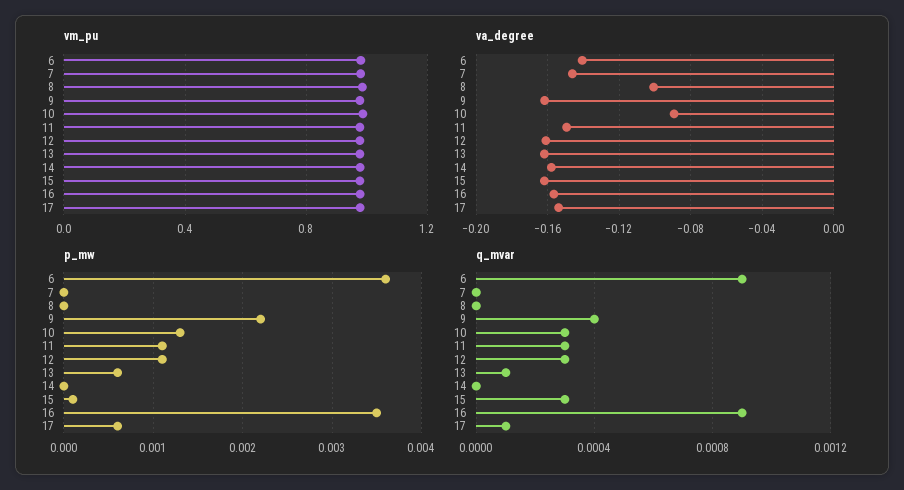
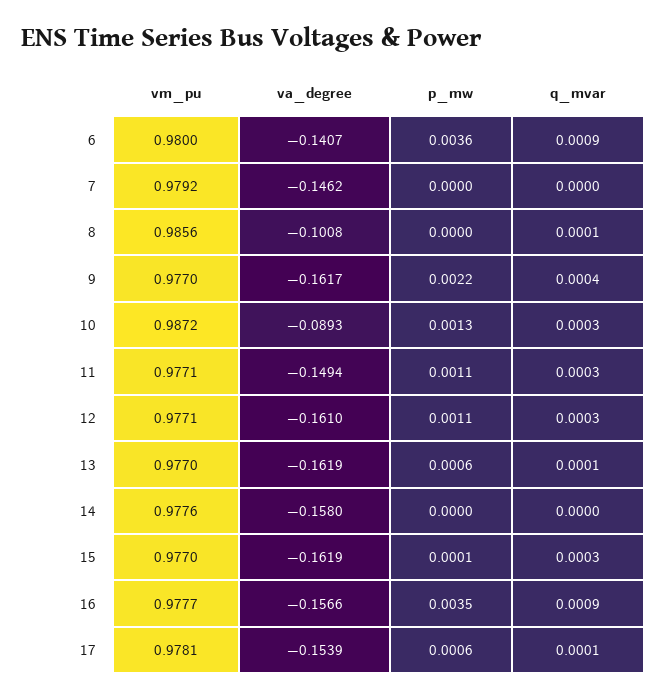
  {
    "vm_pu": {
      "6": 0.98,
      "7": 0.9792,
      "8": 0.9856,
      "9": 0.977,
      "10": 0.9872,
      "11": 0.9771,
      "12": 0.9771,
      "13": 0.977,
      "14": 0.9776,
      "15": 0.977,
      "16": 0.9777,
      "17": 0.9781
    },
    "va_degree": {
      "6": -0.1407,
      "7": -0.1462,
      "8": -0.1008,
      "9": -0.1617,
      "10": -0.0893,
      "11": -0.1494,
      "12": -0.161,
      "13": -0.1619,
      "14": -0.158,
      "15": -0.1619,
      "16": -0.1566,
      "17": -0.1539
    },
    "p_mw": {
      "6": 0.0036,
      "7": 0,
      "8": 0,
      "9": 0.0022,
      "10": 0.0013,
      "11": 0.0011,
      "12": 0.0011,
      "13": 0.0006,
      "14": 0,
      "15": 0.0001,
      "16": 0.0035,
      "17": 0.0006
    },
    "q_mvar": {
      "6": 0.0009,
      "7": 0,
-     "8": 0,
+     "8": 0.0001,
      "9": 0.0004,
      "10": 0.0003,
      "11": 0.0003,
      "12": 0.0003,
      "13": 0.0001,
      "14": 0,
      "15": 0.0003,
      "16": 0.0009,
      "17": 0.0001
    }
  }

